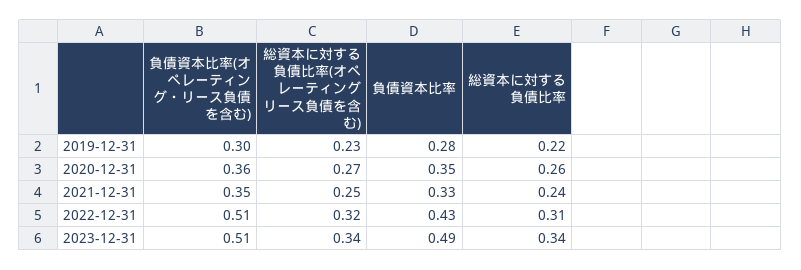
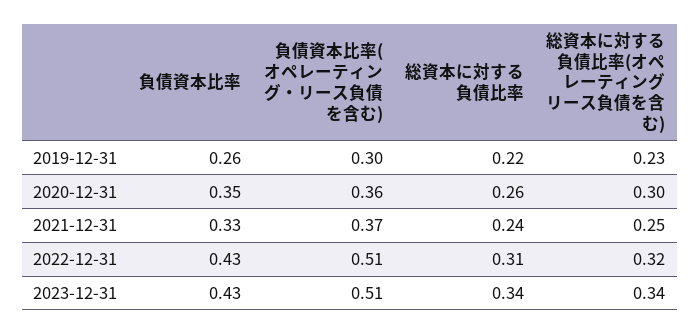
  {
    "負債資本比率(オペレーティング・リース負債を含む)": {
      "2019-12-31": 0.3,
      "2020-12-31": 0.36,
-     "2021-12-31": 0.35,
+     "2021-12-31": 0.37,
      "2022-12-31": 0.51,
      "2023-12-31": 0.51
    },
    "総資本に対する負債比率(オペレーティングリース負債を含む)": {
      "2019-12-31": 0.23,
-     "2020-12-31": 0.27,
+     "2020-12-31": 0.3,
      "2021-12-31": 0.25,
      "2022-12-31": 0.32,
      "2023-12-31": 0.34
    },
    "負債資本比率": {
-     "2019-12-31": 0.28,
+     "2019-12-31": 0.26,
      "2020-12-31": 0.35,
      "2021-12-31": 0.33,
      "2022-12-31": 0.43,
-     "2023-12-31": 0.49
+     "2023-12-31": 0.43
    },
    "総資本に対する負債比率": {
      "2019-12-31": 0.22,
      "2020-12-31": 0.26,
      "2021-12-31": 0.24,
      "2022-12-31": 0.31,
      "2023-12-31": 0.34
    }
  }

